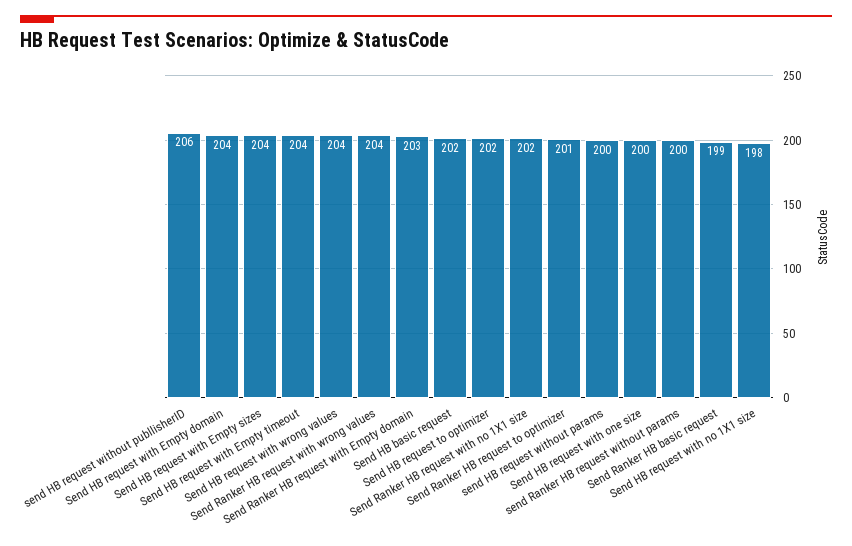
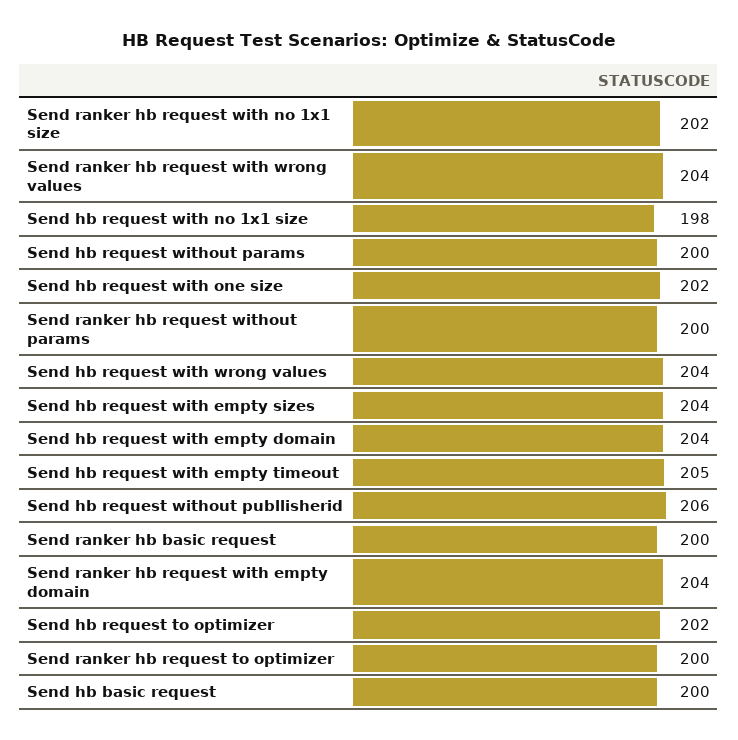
  {
    "send HB request without publlisherID": 206,
    "Send HB request with Empty domain": 204,
    "Send HB request with Empty sizes": 204,
-   "Send HB request with Empty timeout": 204,
+   "Send HB request with Empty timeout": 205,
    "Send HB request with wrong values": 204,
    "Send Ranker HB request with wrong values": 204,
-   "Send Ranker HB request with Empty domain": 203,
+   "Send Ranker HB request with Empty domain": 204,
-   "Send HB basic request": 202,
+   "Send HB basic request": 200,
    "Send HB request to optimizer": 202,
    "Send Ranker HB request with no 1X1 size": 202,
-   "Send Ranker HB request to optimizer": 201,
+   "Send Ranker HB request to optimizer": 200,
    "send HB request without params": 200,
-   "Send HB request with one size": 200,
+   "Send HB request with one size": 202,
    "send Ranker HB request without params": 200,
-   "Send Ranker HB basic request": 199,
+   "Send Ranker HB basic request": 200,
    "Send HB request with no 1X1 size": 198
  }

